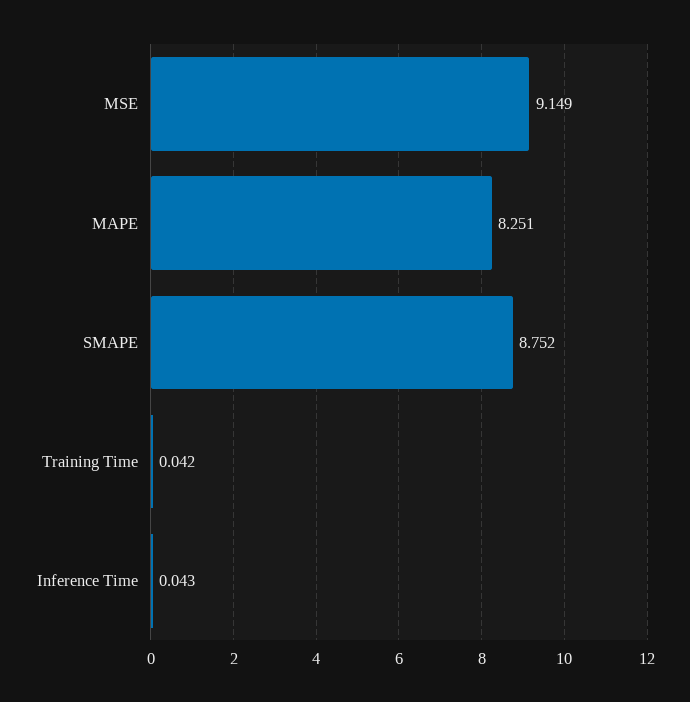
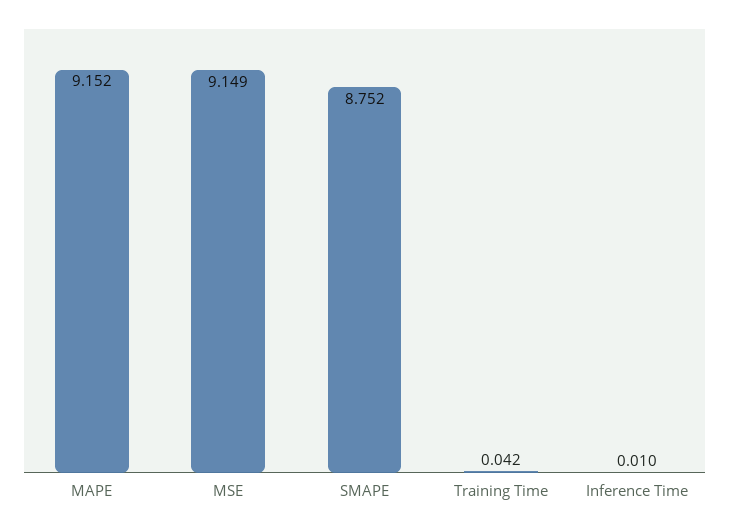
  {
    "MSE": 9.149,
-   "MAPE": 8.251,
+   "MAPE": 9.152,
    "SMAPE": 8.752,
    "Training Time": 0.042,
-   "Inference Time": 0.043
+   "Inference Time": 0.01
  }

